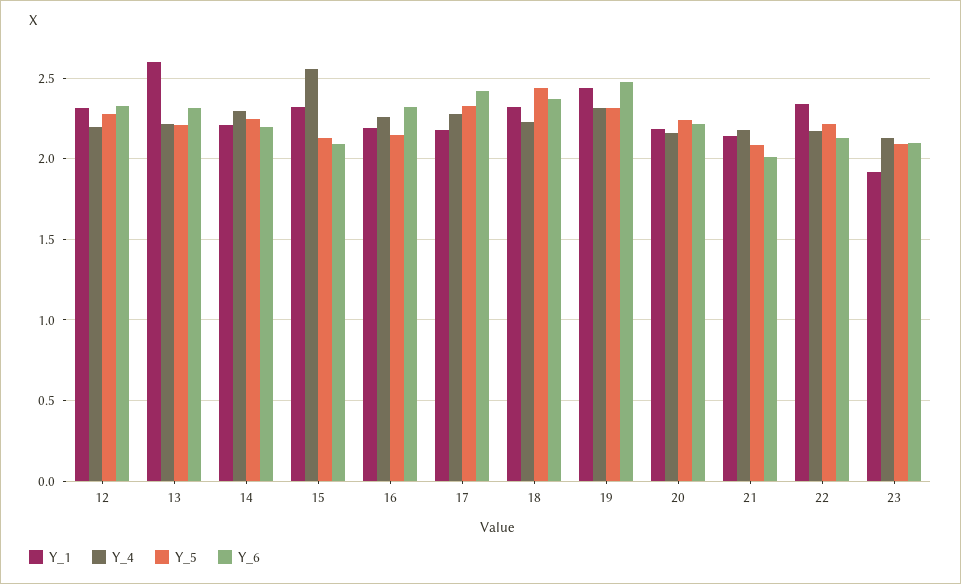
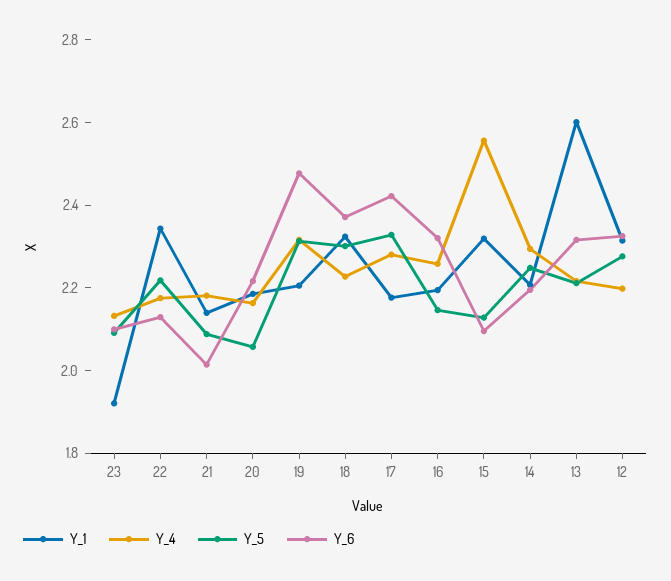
  {
    "Y_1": {
      "12": 2.3,
      "13": 2.6,
      "14": 2.2,
      "15": 2.3,
      "16": 2.2,
      "17": 2.2,
      "18": 2.3,
-     "19": 2.45,
+     "19": 2.2,
      "20": 2.2,
      "21": 2.15,
      "22": 2.35,
      "23": 1.9
    },
    "Y_4": {
      "12": 2.2,
      "13": 2.2,
      "14": 2.3,
      "15": 2.55,
      "16": 2.25,
      "17": 2.3,
      "18": 2.25,
      "19": 2.3,
      "20": 2.15,
      "21": 2.2,
      "22": 2.2,
      "23": 2.15
    },
    "Y_5": {
      "12": 2.3,
      "13": 2.2,
      "14": 2.25,
      "15": 2.15,
      "16": 2.15,
      "17": 2.35,
-     "18": 2.45,
+     "18": 2.3,
      "19": 2.3,
-     "20": 2.25,
+     "20": 2.05,
      "21": 2.1,
      "22": 2.2,
      "23": 2.1
    },
    "Y_6": {
      "12": 2.35,
      "13": 2.3,
      "14": 2.2,
      "15": 2.1,
      "16": 2.3,
      "17": 2.4,
      "18": 2.35,
      "19": 2.5,
      "20": 2.2,
      "21": 2,
      "22": 2.15,
      "23": 2.1
    }
  }

